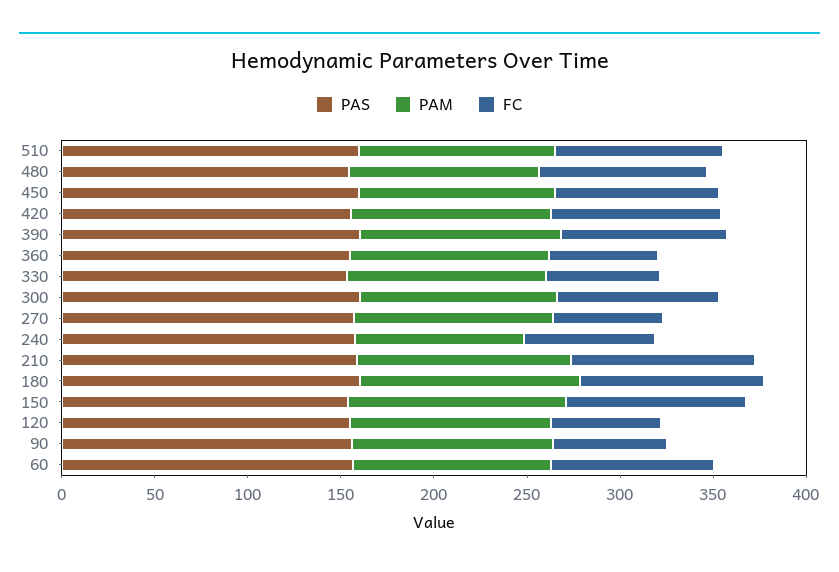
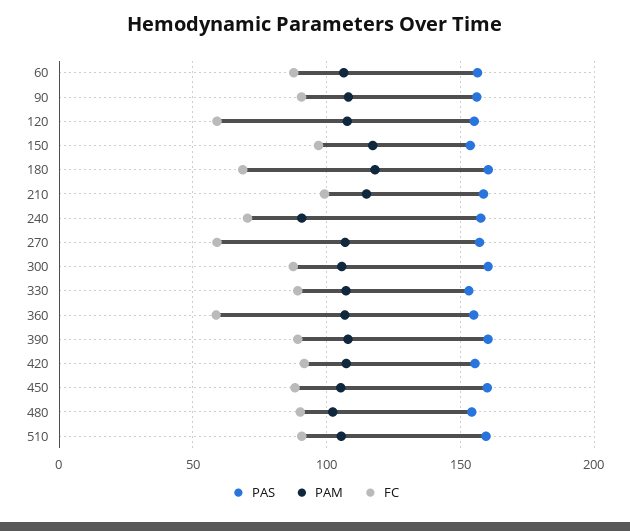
  {
    "PAS": {
      "510": 160,
      "480": 155,
      "450": 160,
      "420": 155,
      "390": 160,
      "360": 155,
      "330": 155,
      "300": 160,
      "270": 155,
      "240": 160,
      "210": 160,
      "180": 160,
      "150": 155,
      "120": 155,
      "90": 155,
      "60": 155
    },
    "PAM": {
      "510": 105,
      "480": 100,
      "450": 105,
      "420": 105,
      "390": 110,
      "360": 105,
      "330": 105,
      "300": 105,
      "270": 105,
      "240": 90,
      "210": 115,
      "180": 120,
      "150": 115,
      "120": 110,
      "90": 110,
      "60": 105
    },
    "FC": {
      "510": 90,
      "480": 90,
      "450": 90,
      "420": 90,
      "390": 90,
      "360": 60,
-     "330": 60,
+     "330": 90,
      "300": 85,
      "270": 60,
      "240": 70,
      "210": 100,
-     "180": 100,
+     "180": 70,
      "150": 95,
      "120": 60,
-     "90": 60,
+     "90": 90,
      "60": 90
    }
  }

